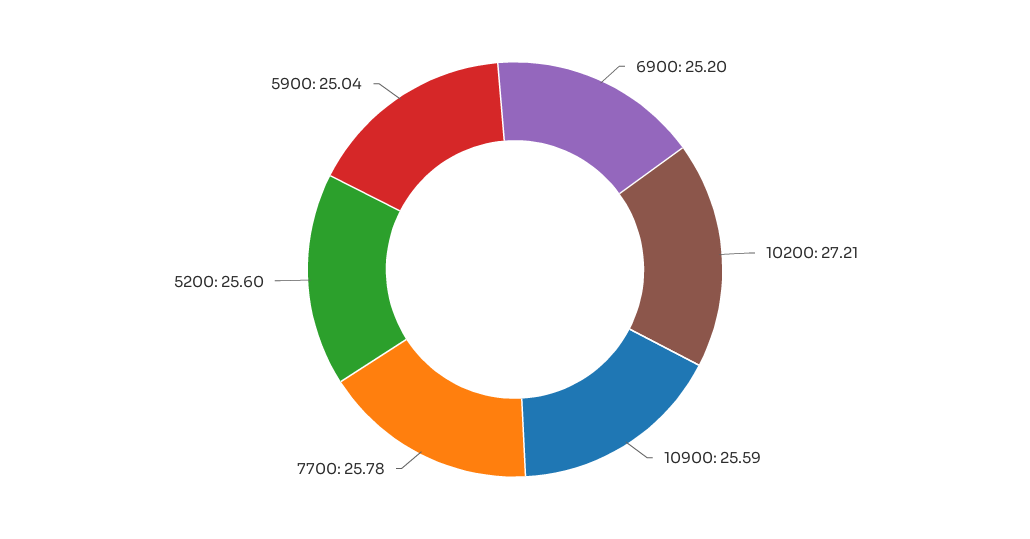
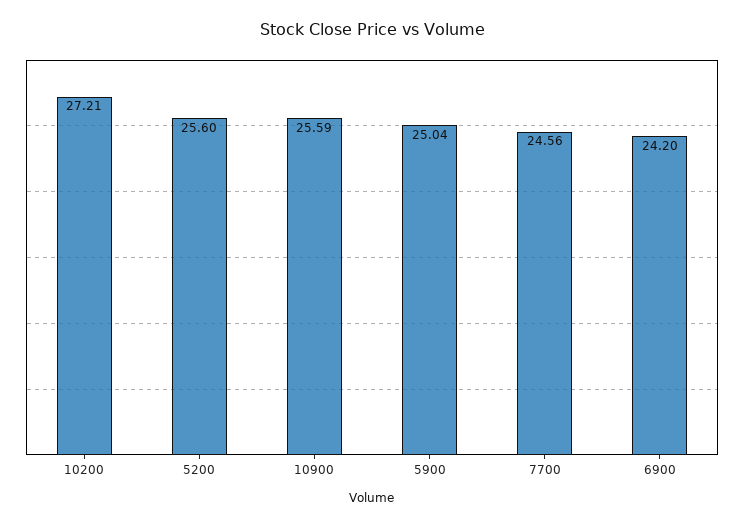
  {
-   "6900": 25.2,
+   "6900": 24.2,
    "10200": 27.21,
    "10900": 25.59,
-   "7700": 25.78,
+   "7700": 24.56,
    "5200": 25.6,
    "5900": 25.04
  }

